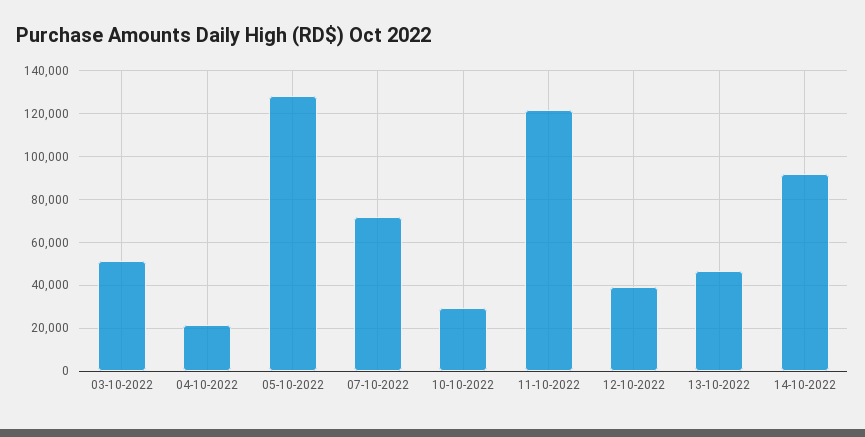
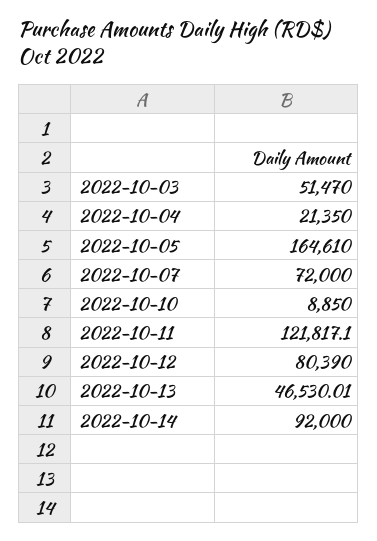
  {
    "03-10-2022": 51470,
    "04-10-2022": 21350,
-   "05-10-2022": 130000,
+   "05-10-2022": 164610,
    "07-10-2022": 72000,
-   "10-10-2022": 30000,
+   "10-10-2022": 8850,
    "11-10-2022": 121817.1,
-   "12-10-2022": 40000,
+   "12-10-2022": 80390,
    "13-10-2022": 46530.01,
    "14-10-2022": 92000
  }

